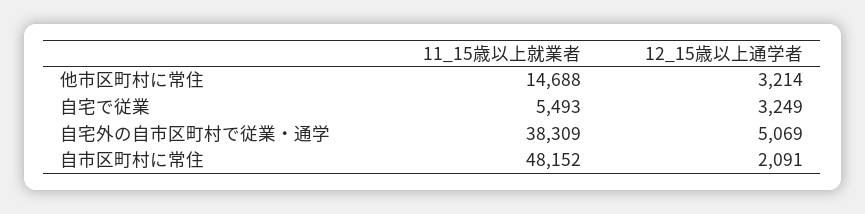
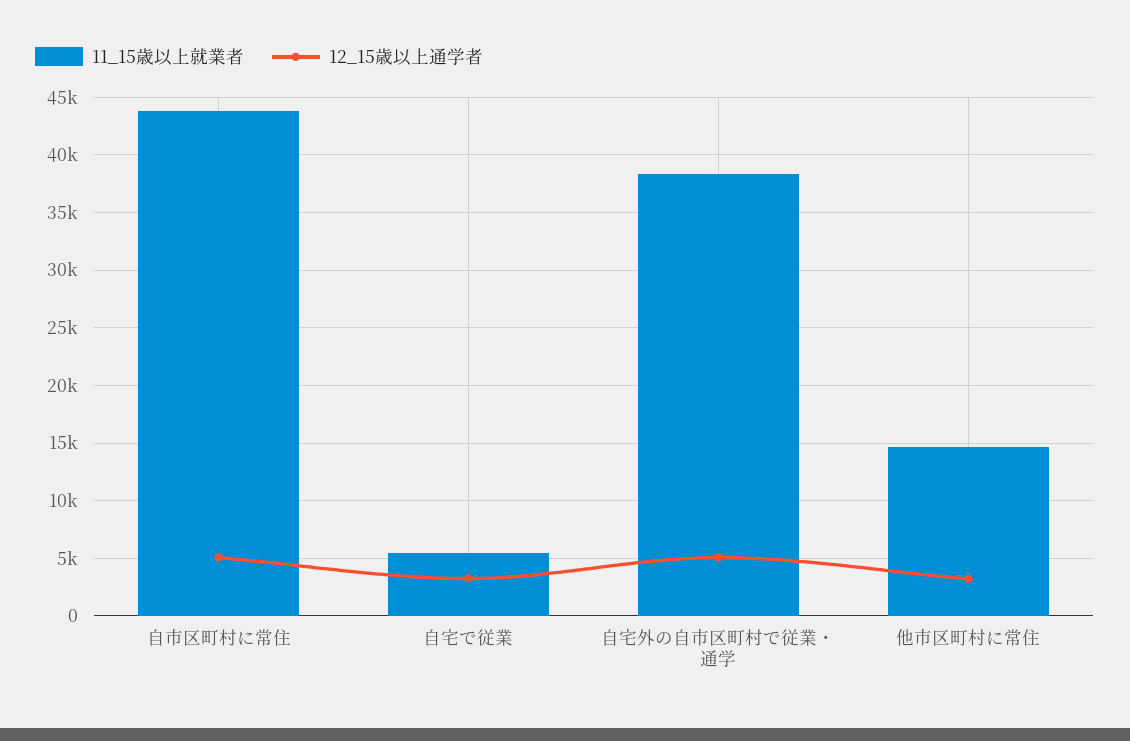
  {
    "11_15歳以上就業者": {
      "他市区町村に常住": 14688,
      "自宅で従業": 5493,
      "自宅外の自市区町村で従業・通学": 38309,
-     "自市区町村に常住": 48152
+     "自市区町村に常住": 44000
    },
    "12_15歳以上通学者": {
      "他市区町村に常住": 3214,
      "自宅で従業": 3249,
      "自宅外の自市区町村で従業・通学": 5069,
-     "自市区町村に常住": 2091
+     "自市区町村に常住": 5000
    }
  }

